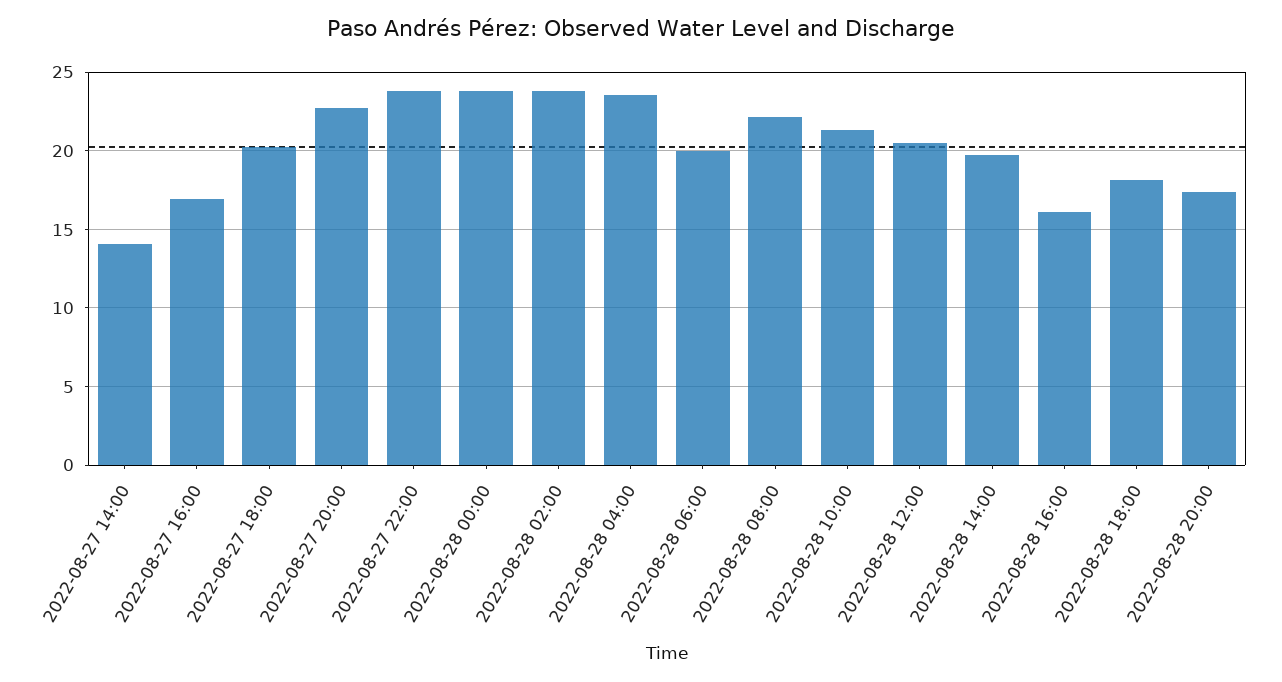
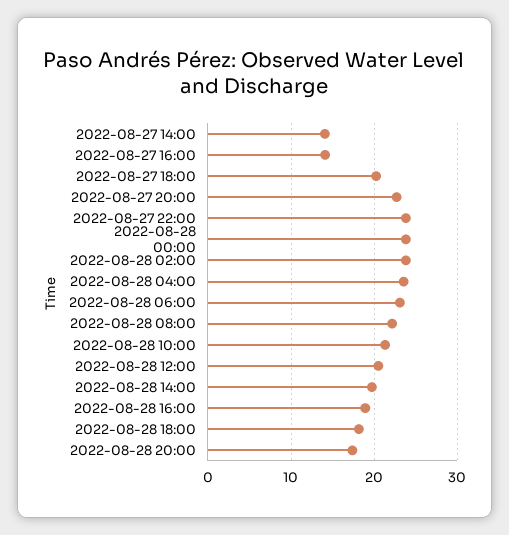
  {
    "2022-08-27 14:00": 14,
-   "2022-08-27 16:00": 17,
+   "2022-08-27 16:00": 14,
    "2022-08-27 18:00": 20.5,
    "2022-08-27 20:00": 22.5,
    "2022-08-27 22:00": 24,
    "2022-08-28 00:00": 24,
    "2022-08-28 02:00": 24,
    "2022-08-28 04:00": 23.5,
-   "2022-08-28 06:00": 20,
+   "2022-08-28 06:00": 23,
    "2022-08-28 08:00": 22,
    "2022-08-28 10:00": 21.5,
    "2022-08-28 12:00": 20.5,
    "2022-08-28 14:00": 19.5,
-   "2022-08-28 16:00": 16,
+   "2022-08-28 16:00": 19,
    "2022-08-28 18:00": 18,
    "2022-08-28 20:00": 17.5
  }

